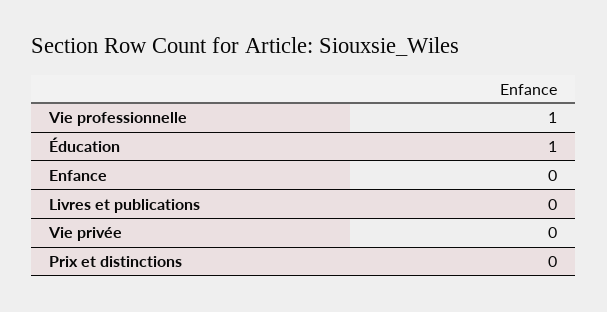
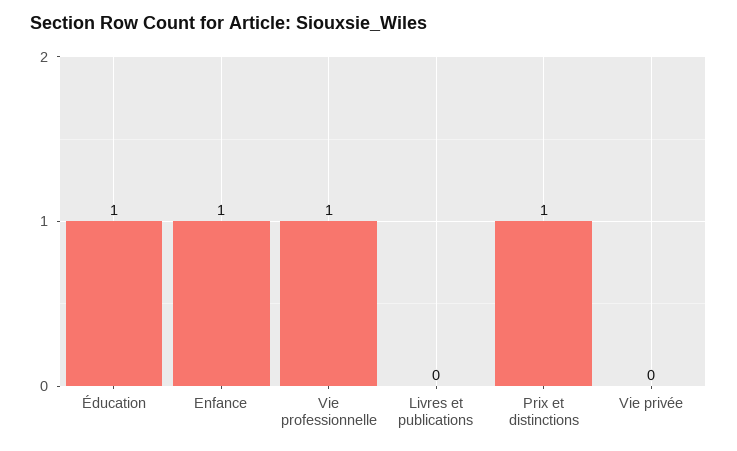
  {
    "Vie professionnelle": 1,
    "Éducation": 1,
-   "Enfance": 0,
+   "Enfance": 1,
    "Livres et publications": 0,
    "Vie privée": 0,
-   "Prix et distinctions": 0
+   "Prix et distinctions": 1
  }

